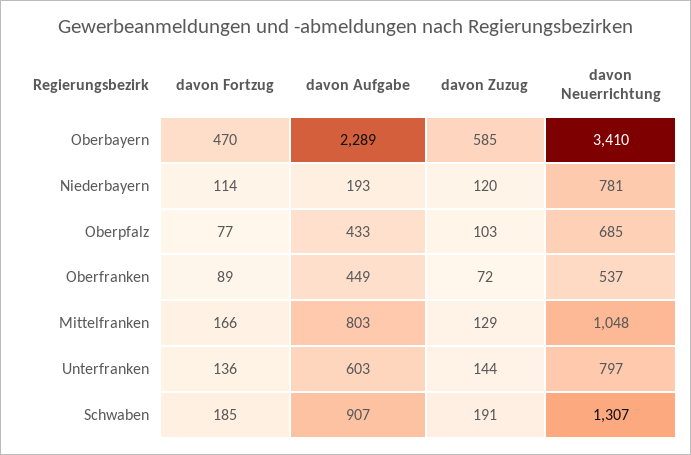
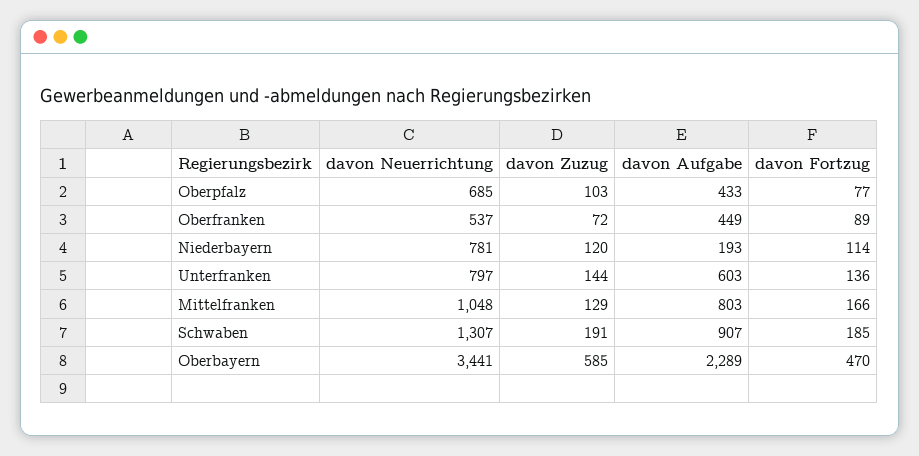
  {
    "davon Fortzug": {
      "Oberbayern": 470,
      "Niederbayern": 114,
      "Oberpfalz": 77,
      "Oberfranken": 89,
      "Mittelfranken": 166,
      "Unterfranken": 136,
      "Schwaben": 185
    },
    "davon Aufgabe": {
      "Oberbayern": 2289,
      "Niederbayern": 193,
      "Oberpfalz": 433,
      "Oberfranken": 449,
      "Mittelfranken": 803,
      "Unterfranken": 603,
      "Schwaben": 907
    },
    "davon Zuzug": {
      "Oberbayern": 585,
      "Niederbayern": 120,
      "Oberpfalz": 103,
      "Oberfranken": 72,
      "Mittelfranken": 129,
      "Unterfranken": 144,
      "Schwaben": 191
    },
    "davon Neuerrichtung": {
-     "Oberbayern": 3410,
+     "Oberbayern": 3441,
      "Niederbayern": 781,
      "Oberpfalz": 685,
      "Oberfranken": 537,
      "Mittelfranken": 1048,
      "Unterfranken": 797,
      "Schwaben": 1307
    }
  }

